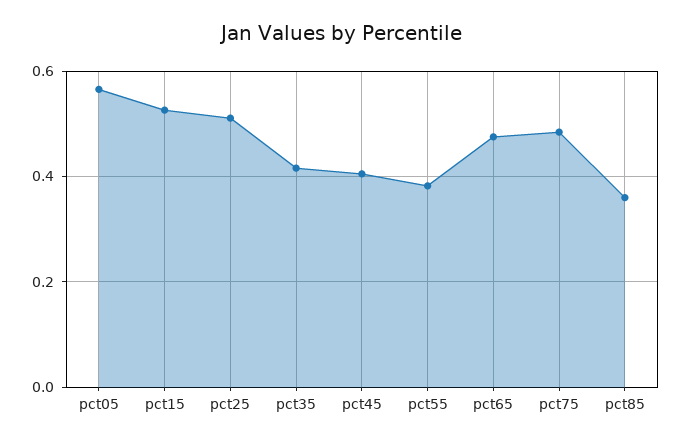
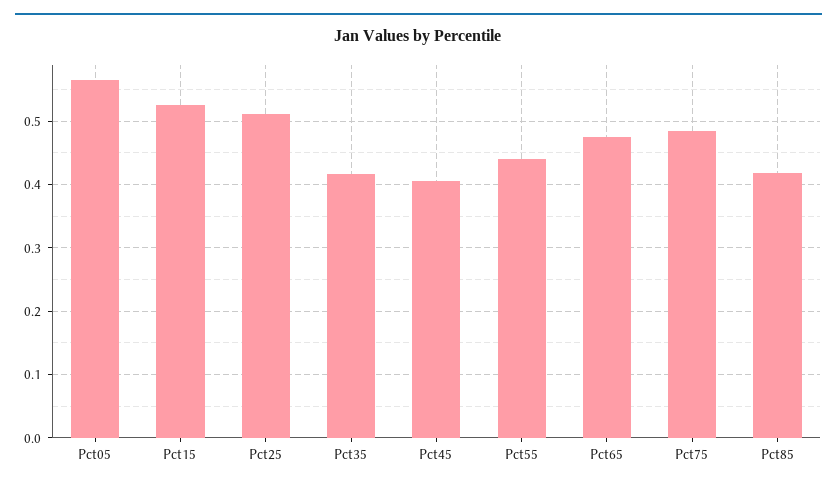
  {
    "pct05": 0.57,
    "pct15": 0.53,
    "pct25": 0.51,
    "pct35": 0.42,
    "pct45": 0.41,
-   "pct55": 0.38,
+   "pct55": 0.44,
    "pct65": 0.48,
    "pct75": 0.48,
-   "pct85": 0.36
+   "pct85": 0.42
  }

